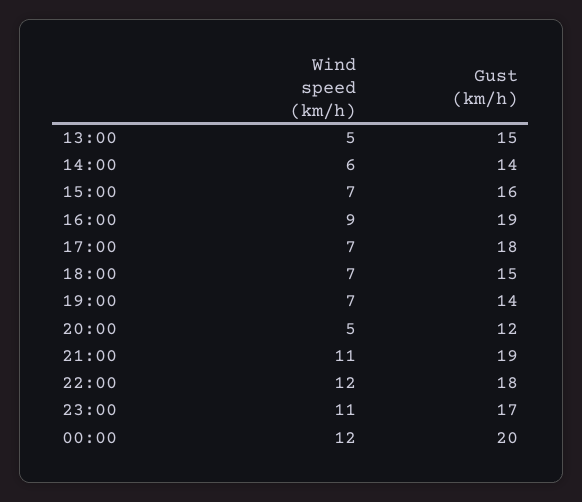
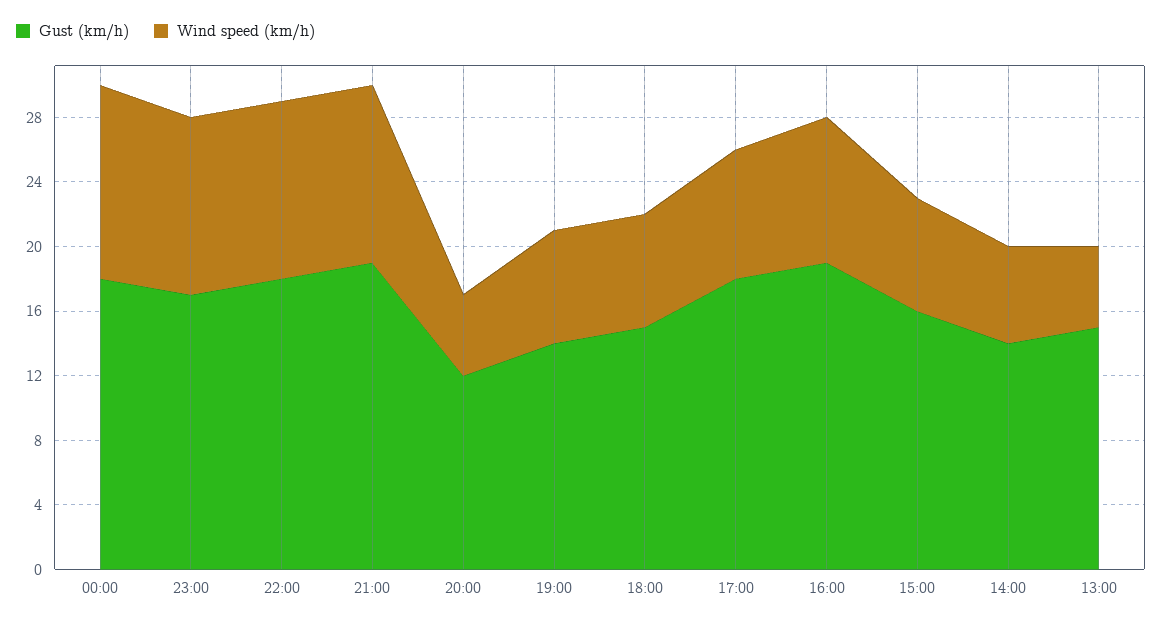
  {
    "Wind speed (km/h)": {
      "13:00": 5,
      "14:00": 6,
      "15:00": 7,
      "16:00": 9,
-     "17:00": 7,
+     "17:00": 8,
      "18:00": 7,
      "19:00": 7,
      "20:00": 5,
      "21:00": 11,
-     "22:00": 12,
+     "22:00": 11,
      "23:00": 11,
      "00:00": 12
    },
    "Gust (km/h)": {
      "13:00": 15,
      "14:00": 14,
      "15:00": 16,
      "16:00": 19,
      "17:00": 18,
      "18:00": 15,
      "19:00": 14,
      "20:00": 12,
      "21:00": 19,
      "22:00": 18,
      "23:00": 17,
-     "00:00": 20
+     "00:00": 18
    }
  }

